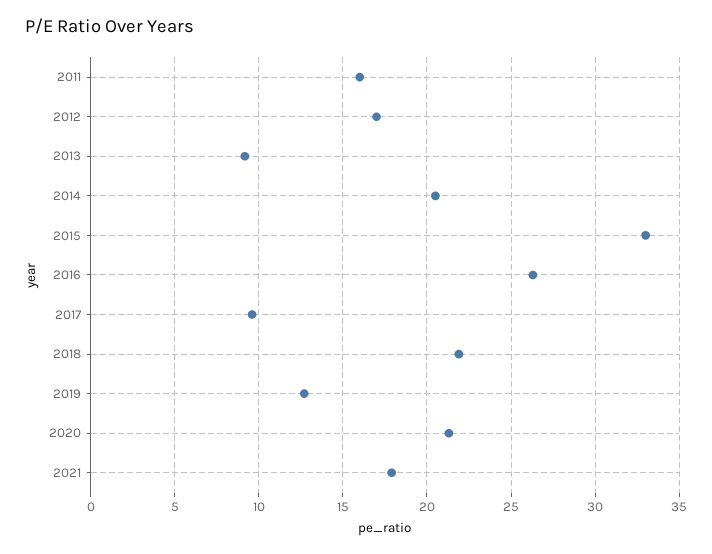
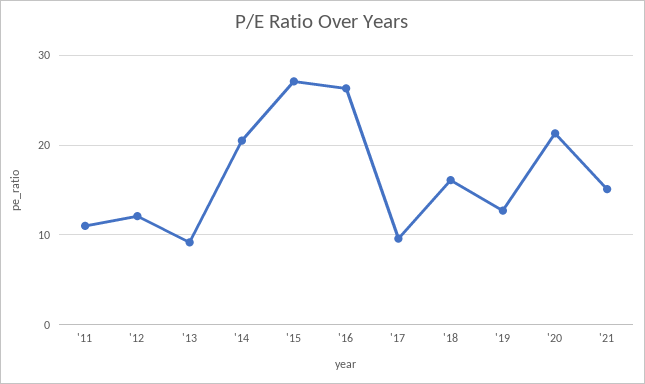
  {
-   "2011": 16,
+   "2011": 11,
-   "2012": 17,
+   "2012": 12,
    "2013": 9,
    "2014": 20.5,
-   "2015": 33,
+   "2015": 27,
    "2016": 26.5,
    "2017": 9.5,
-   "2018": 22,
+   "2018": 16,
    "2019": 12.5,
    "2020": 21.5,
-   "2021": 18
+   "2021": 15
  }

